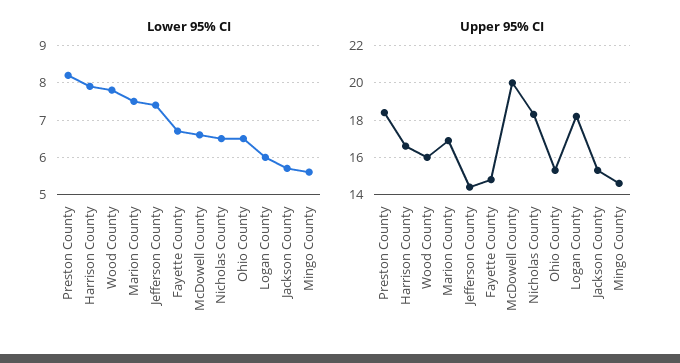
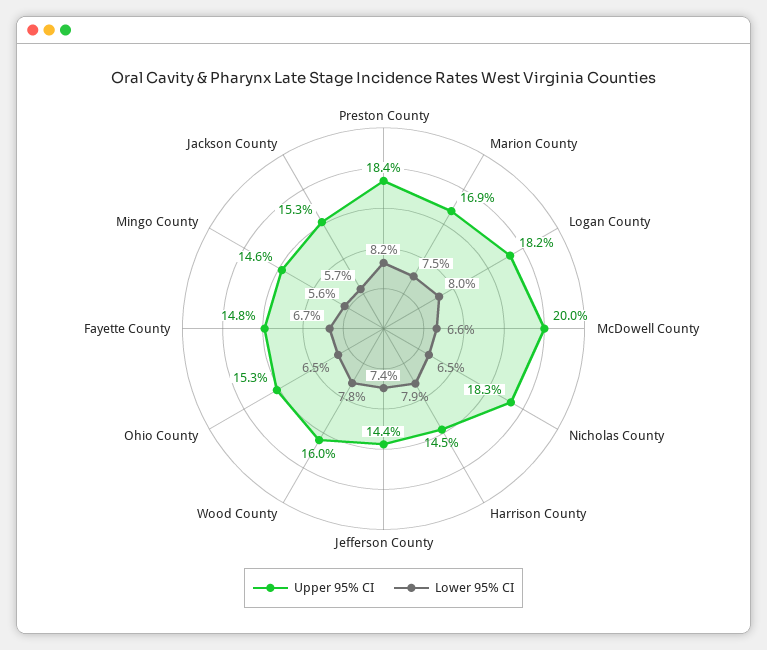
  {
    "Lower 95% CI": {
      "Preston County": 8.2,
      "Harrison County": 7.9,
      "Wood County": 7.8,
      "Marion County": 7.5,
      "Jefferson County": 7.4,
      "Fayette County": 6.7,
      "McDowell County": 6.6,
      "Nicholas County": 6.5,
      "Ohio County": 6.5,
-     "Logan County": 6,
+     "Logan County": 8,
      "Jackson County": 5.7,
      "Mingo County": 5.6
    },
    "Upper 95% CI": {
      "Preston County": 18.4,
-     "Harrison County": 16.5,
+     "Harrison County": 14.5,
      "Wood County": 16,
      "Marion County": 16.9,
      "Jefferson County": 14.4,
      "Fayette County": 14.8,
      "McDowell County": 20,
      "Nicholas County": 18.3,
      "Ohio County": 15.3,
      "Logan County": 18.2,
      "Jackson County": 15.3,
      "Mingo County": 14.6
    }
  }

